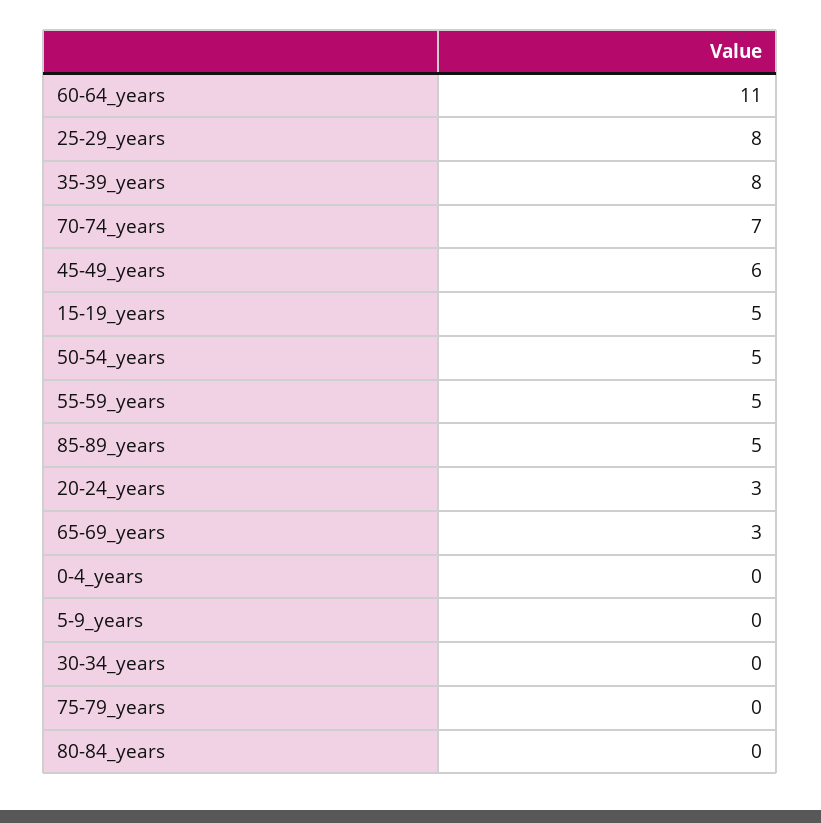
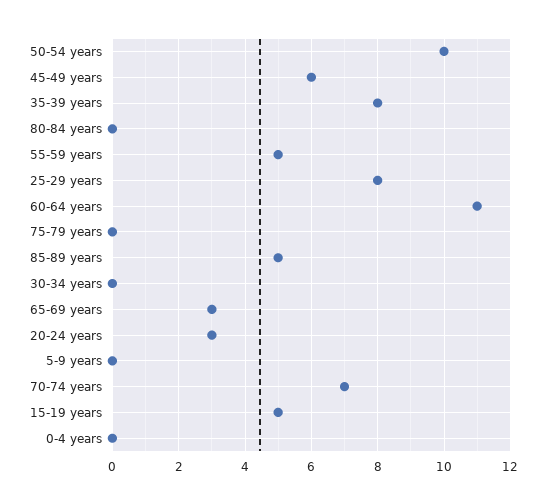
  {
    "60-64_years": 11,
    "25-29_years": 8,
    "35-39_years": 8,
    "70-74_years": 7,
    "45-49_years": 6,
    "15-19_years": 5,
-   "50-54_years": 5,
+   "50-54_years": 10,
    "55-59_years": 5,
    "85-89_years": 5,
    "20-24_years": 3,
    "65-69_years": 3,
    "0-4_years": 0,
    "5-9_years": 0,
    "30-34_years": 0,
    "75-79_years": 0,
    "80-84_years": 0
  }

